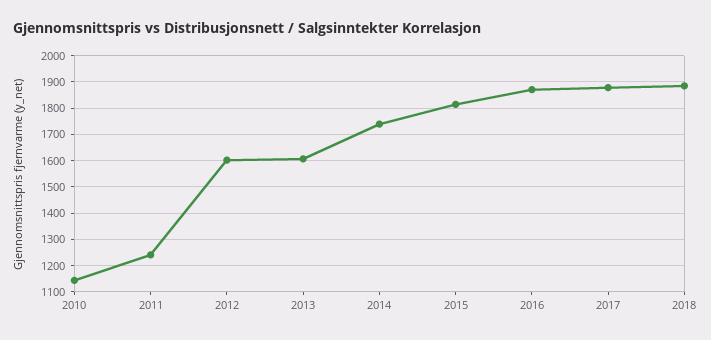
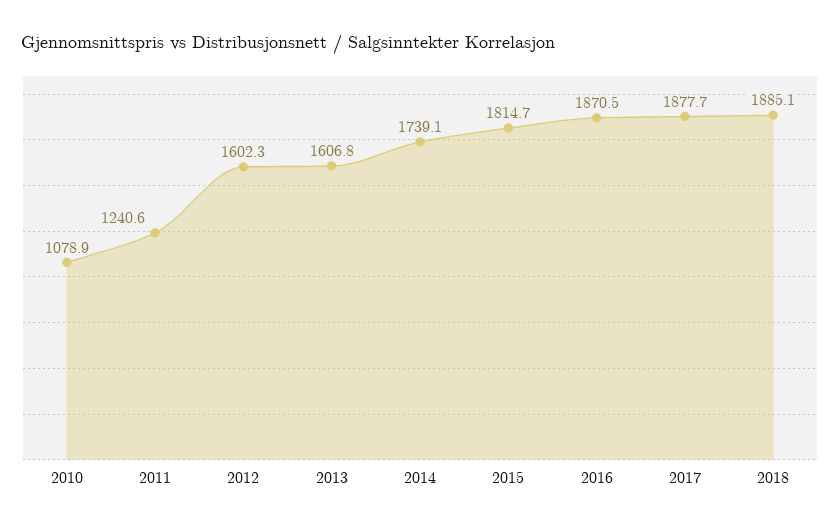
  {
-   "2010": 1150,
+   "2010": 1078.9,
    "2011": 1240.6,
    "2012": 1602.3,
    "2013": 1606.8,
    "2014": 1739.1,
    "2015": 1814.7,
    "2016": 1870.5,
    "2017": 1877.7,
    "2018": 1885.1
  }

